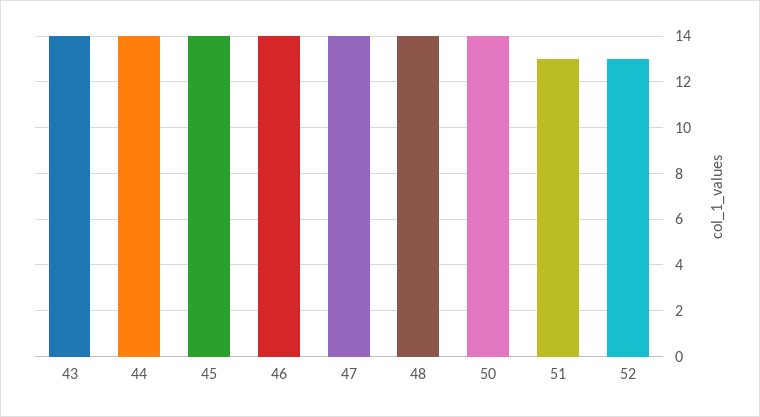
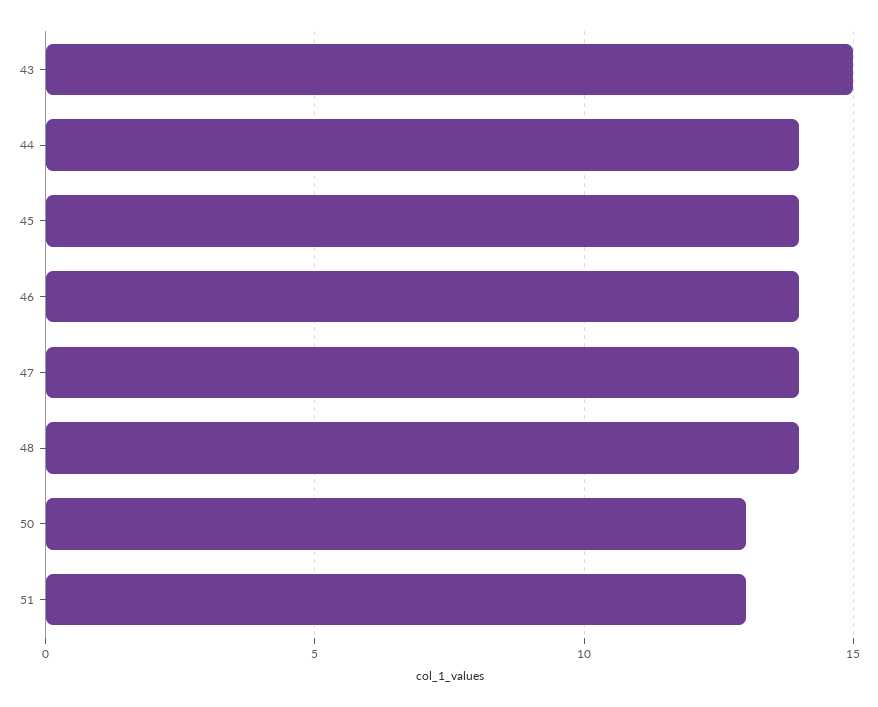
  {
-   "43": 14,
+   "43": 15,
    "44": 14,
    "45": 14,
    "46": 14,
    "47": 14,
    "48": 14,
-   "50": 14,
+   "50": 13,
-   "51": 13,
+   "51": 13
-   "52": 13
  }

